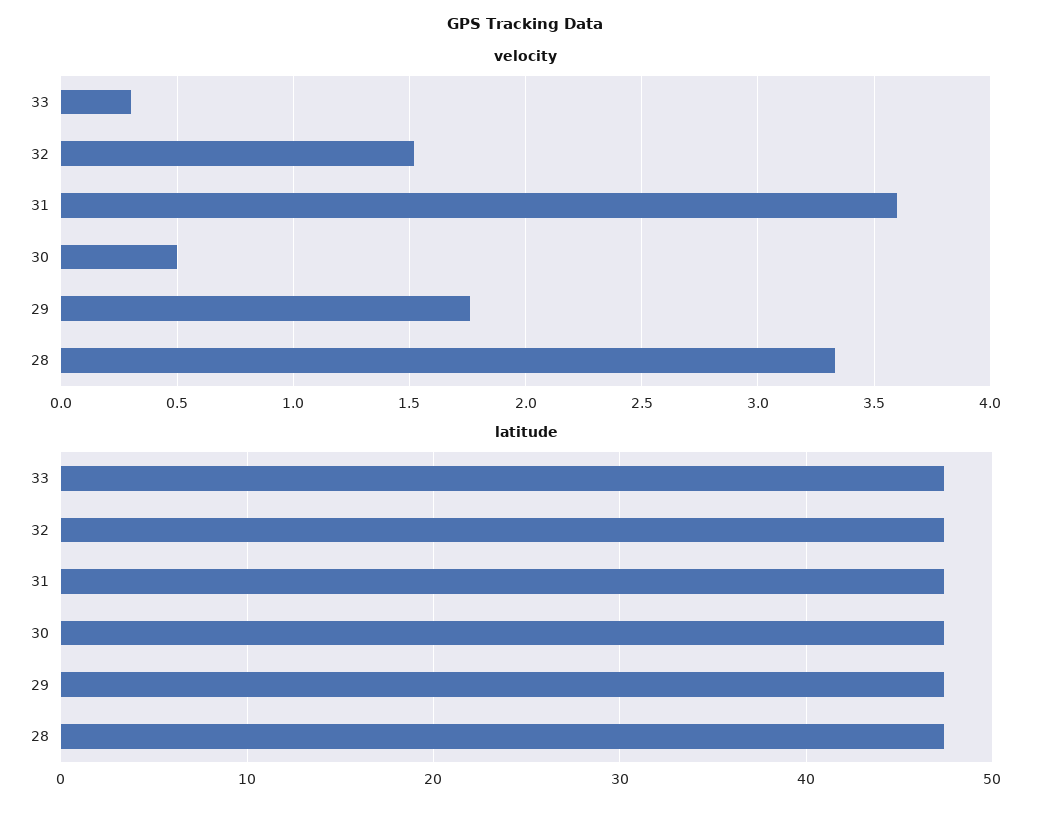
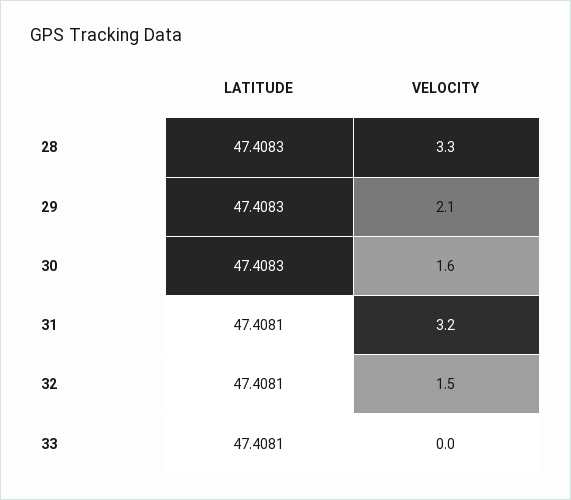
  {
    "velocity": {
-     "33": 0.3,
+     "33": 0,
      "32": 1.5,
-     "31": 3.6,
+     "31": 3.2,
-     "30": 0.5,
+     "30": 1.6,
-     "29": 1.75,
+     "29": 2.1,
      "28": 3.3
    },
    "latitude": {
      "33": 47.4081,
      "32": 47.4081,
      "31": 47.4081,
      "30": 47.4083,
      "29": 47.4083,
      "28": 47.4083
    }
  }

